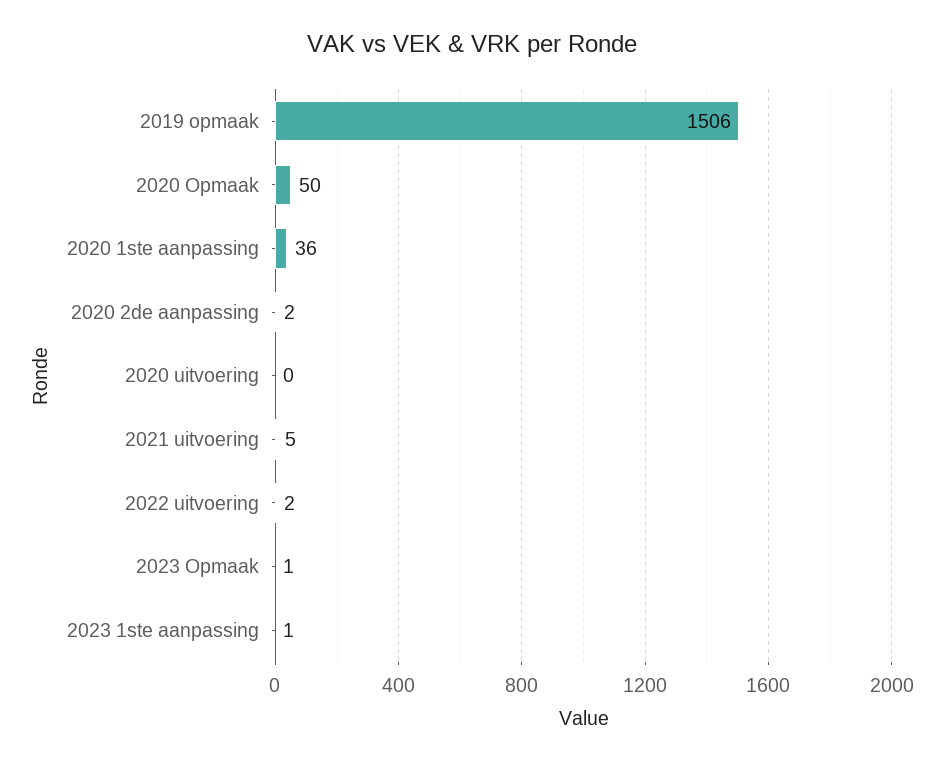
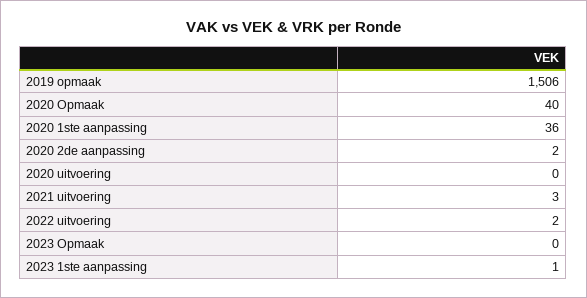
  {
    "2019 opmaak": 1506,
-   "2020 Opmaak": 50,
+   "2020 Opmaak": 40,
    "2020 1ste aanpassing": 36,
    "2020 2de aanpassing": 2,
    "2020 uitvoering": 0,
-   "2021 uitvoering": 5,
+   "2021 uitvoering": 3,
    "2022 uitvoering": 2,
-   "2023 Opmaak": 1,
+   "2023 Opmaak": 0,
    "2023 1ste aanpassing": 1
  }

